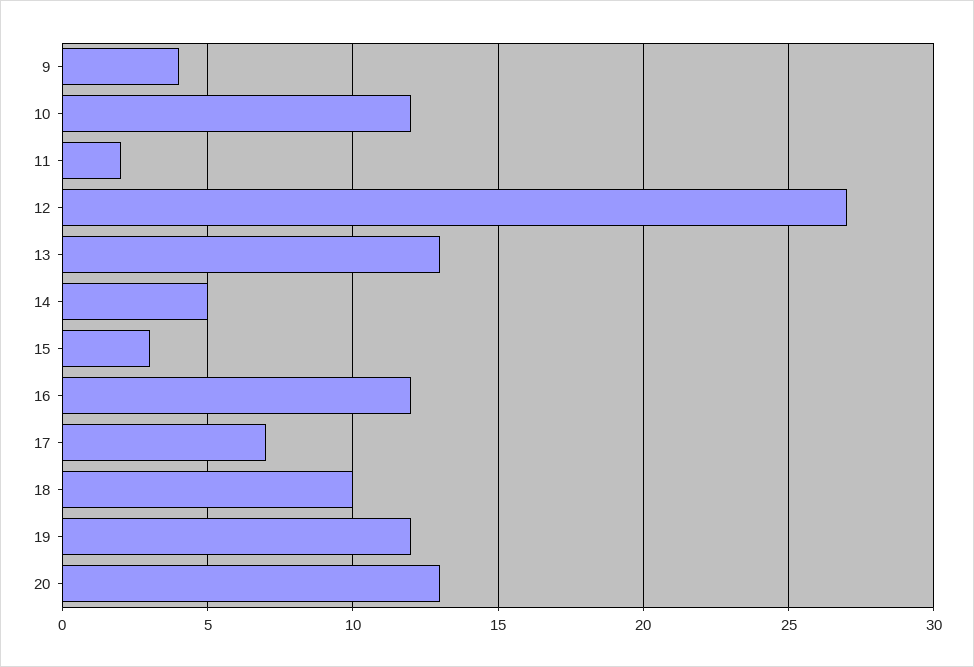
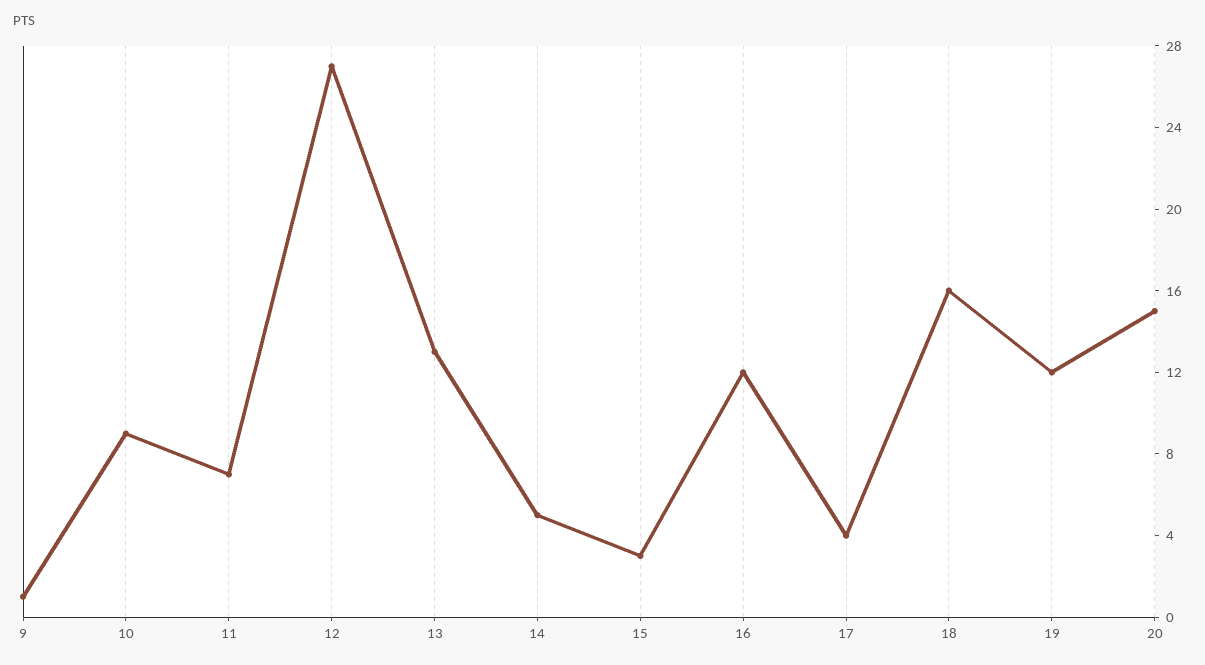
  {
-   "9": 4,
+   "9": 1,
-   "10": 12,
+   "10": 9,
-   "11": 2,
+   "11": 7,
    "12": 27,
    "13": 13,
    "14": 5,
    "15": 3,
    "16": 12,
-   "17": 7,
+   "17": 4,
-   "18": 10,
+   "18": 16,
    "19": 12,
-   "20": 13
+   "20": 15
  }

